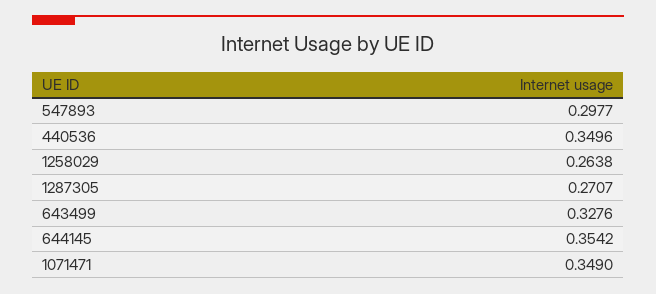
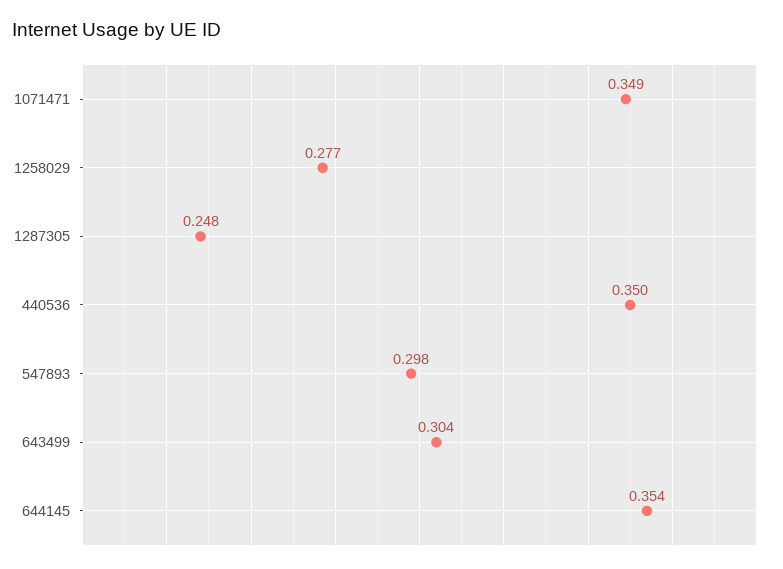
  {
    "547893": 0.2977,
    "440536": 0.3496,
-   "1258029": 0.2638,
+   "1258029": 0.277,
-   "1287305": 0.2707,
+   "1287305": 0.248,
-   "643499": 0.3276,
+   "643499": 0.304,
    "644145": 0.3542,
    "1071471": 0.349
  }

